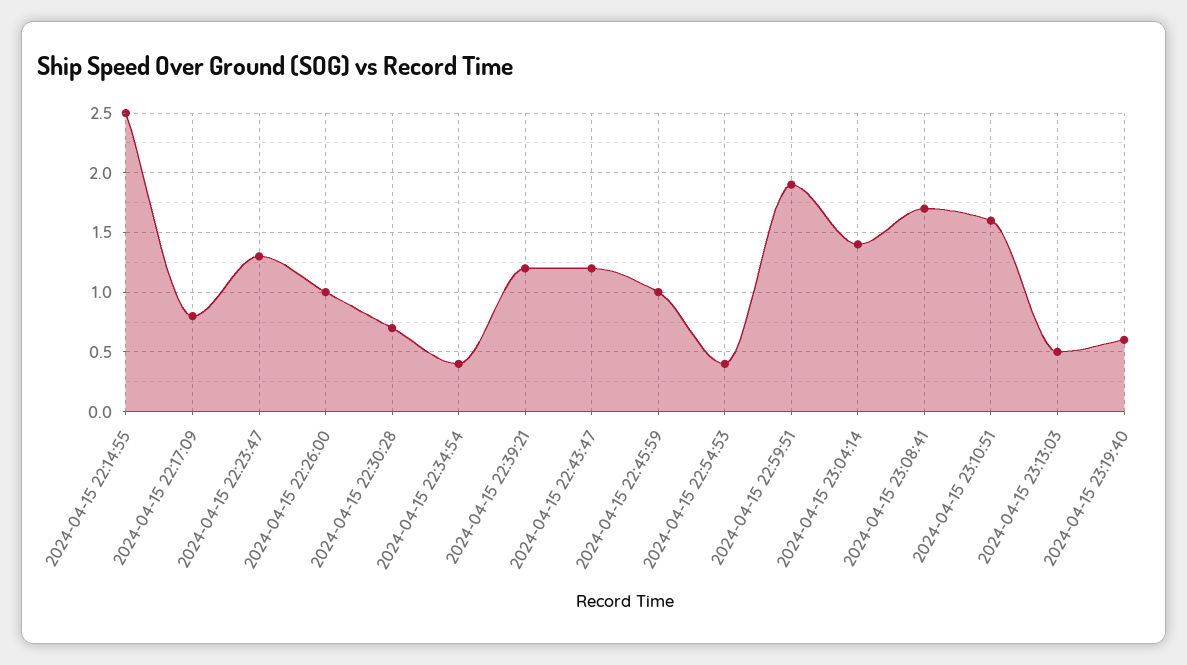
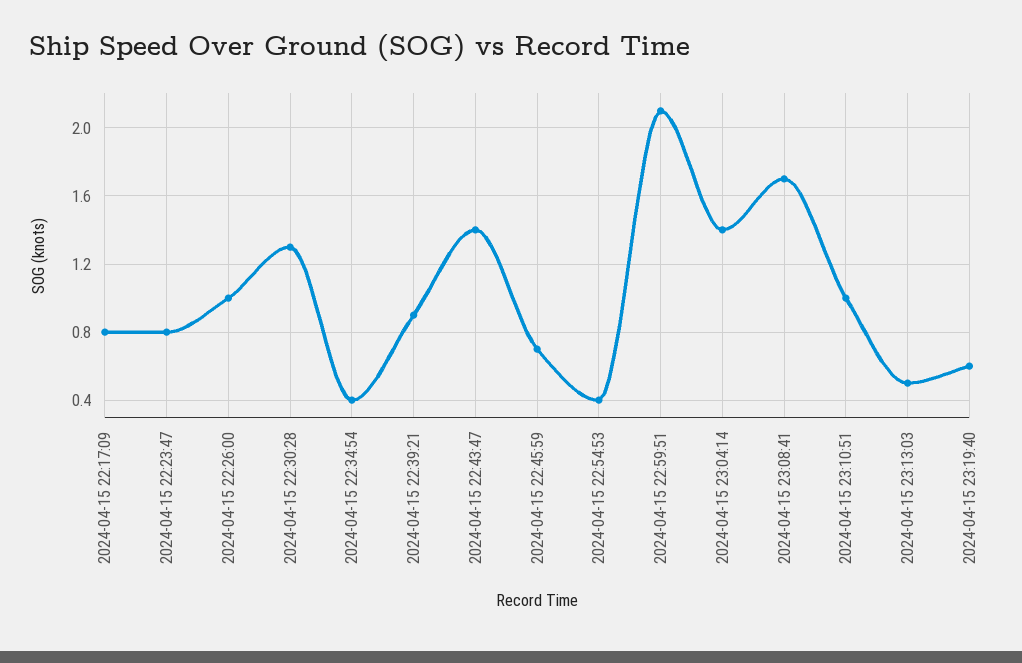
  {
-   "2024-04-15 22:14:55": 2.5,
    "2024-04-15 22:17:09": 0.8,
-   "2024-04-15 22:23:47": 1.3,
+   "2024-04-15 22:23:47": 0.8,
    "2024-04-15 22:26:00": 1,
-   "2024-04-15 22:30:28": 0.7,
+   "2024-04-15 22:30:28": 1.3,
    "2024-04-15 22:34:54": 0.4,
-   "2024-04-15 22:39:21": 1.2,
+   "2024-04-15 22:39:21": 0.9,
-   "2024-04-15 22:43:47": 1.2,
+   "2024-04-15 22:43:47": 1.4,
-   "2024-04-15 22:45:59": 1,
+   "2024-04-15 22:45:59": 0.7,
    "2024-04-15 22:54:53": 0.4,
-   "2024-04-15 22:59:51": 1.9,
+   "2024-04-15 22:59:51": 2.1,
    "2024-04-15 23:04:14": 1.4,
    "2024-04-15 23:08:41": 1.7,
-   "2024-04-15 23:10:51": 1.6,
+   "2024-04-15 23:10:51": 1,
    "2024-04-15 23:13:03": 0.5,
    "2024-04-15 23:19:40": 0.6
  }

